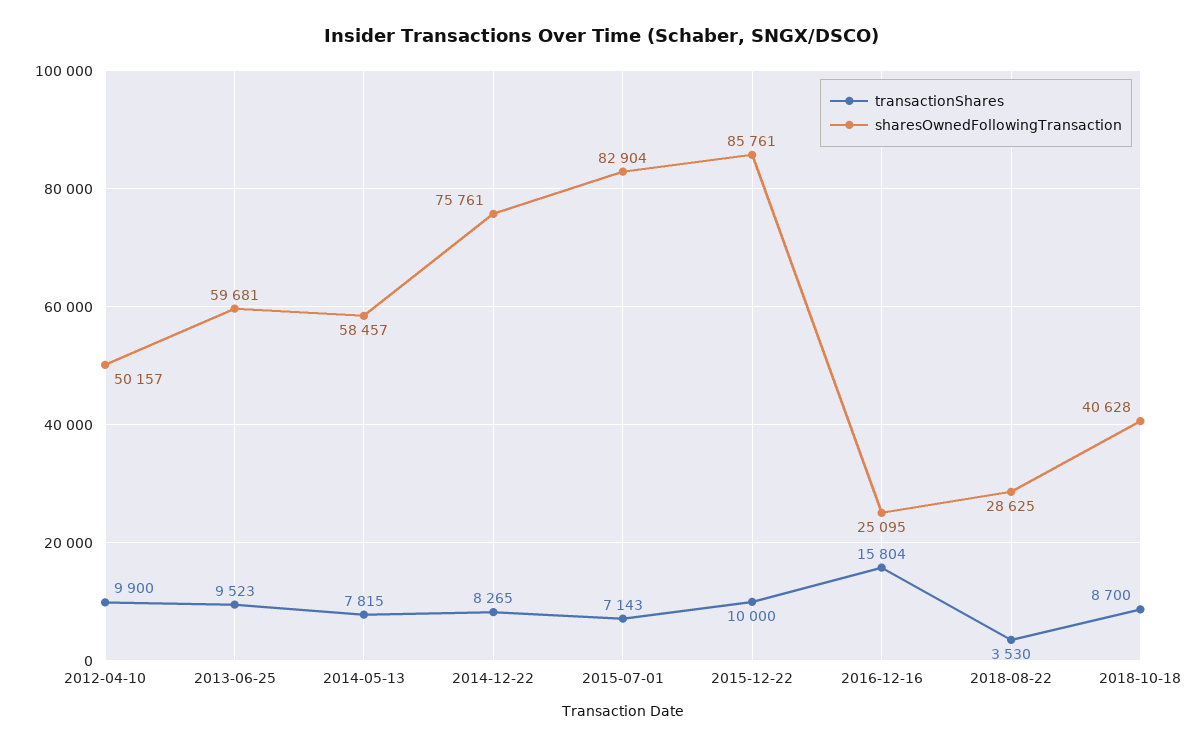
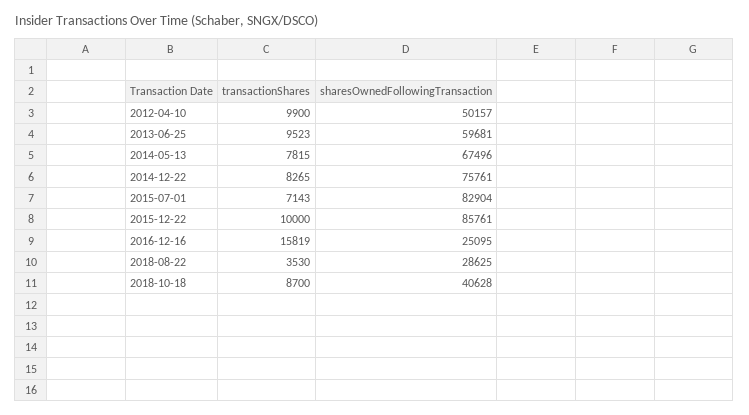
  {
    "transactionShares": {
      "2012-04-10": 9900,
      "2013-06-25": 9523,
      "2014-05-13": 7815,
      "2014-12-22": 8265,
      "2015-07-01": 7143,
      "2015-12-22": 10000,
-     "2016-12-16": 15804,
+     "2016-12-16": 15819,
      "2018-08-22": 3530,
      "2018-10-18": 8700
    },
    "sharesOwnedFollowingTransaction": {
      "2012-04-10": 50157,
      "2013-06-25": 59681,
-     "2014-05-13": 58457,
+     "2014-05-13": 67496,
      "2014-12-22": 75761,
      "2015-07-01": 82904,
      "2015-12-22": 85761,
      "2016-12-16": 25095,
      "2018-08-22": 28625,
      "2018-10-18": 40628
    }
  }

